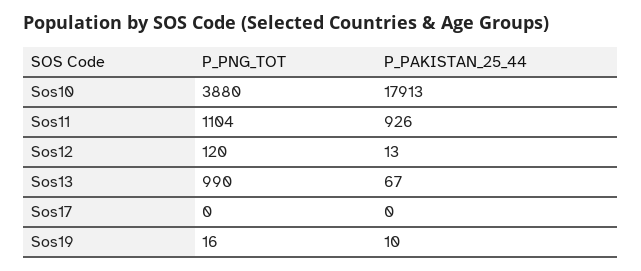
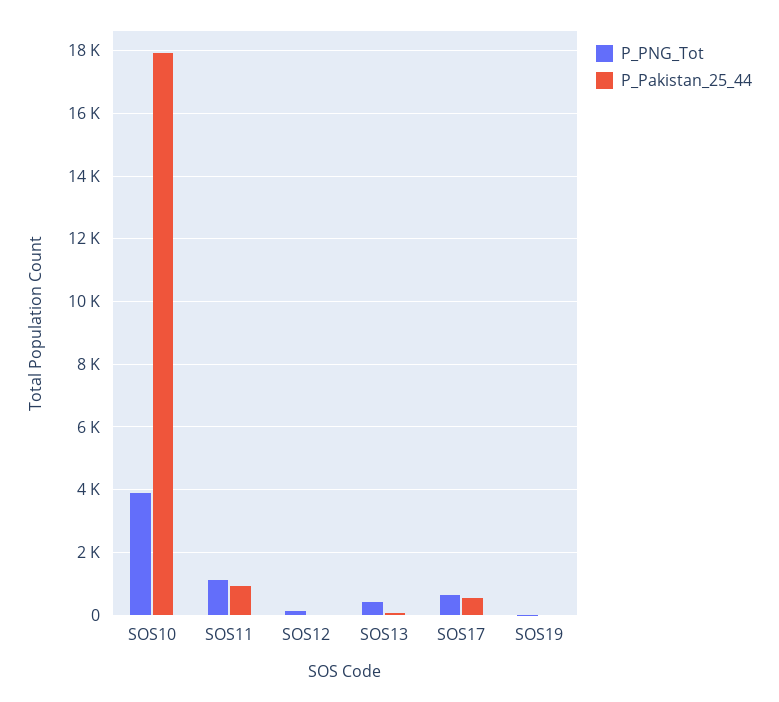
  {
    "P_PNG_TOT": {
      "Sos10": 3880,
      "Sos11": 1104,
      "Sos12": 120,
-     "Sos13": 990,
+     "Sos13": 400,
-     "Sos17": 0,
+     "Sos17": 600,
      "Sos19": 16
    },
    "P_PAKISTAN_25_44": {
      "Sos10": 17913,
      "Sos11": 926,
      "Sos12": 13,
      "Sos13": 67,
-     "Sos17": 0,
+     "Sos17": 600,
      "Sos19": 10
    }
  }

